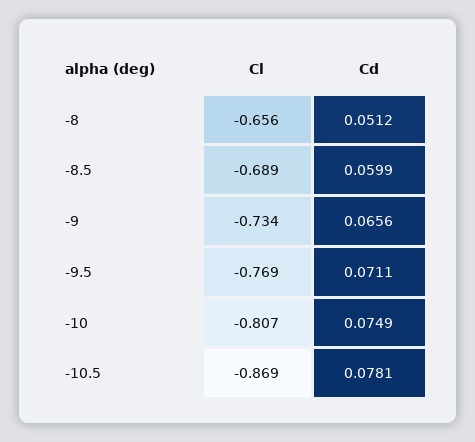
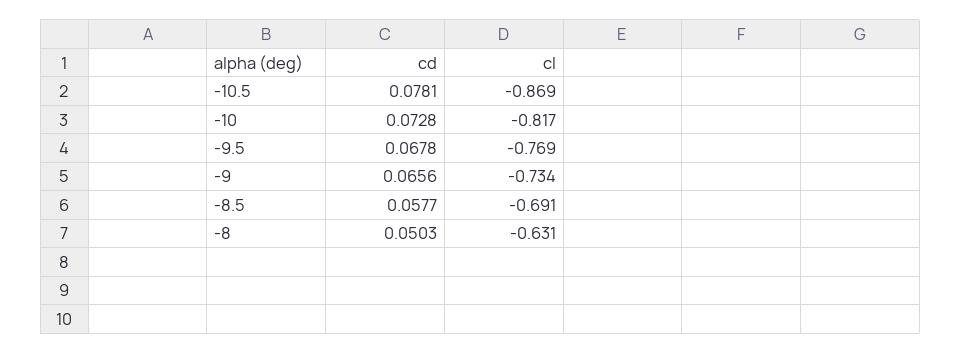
  {
    "Cl": {
-     "-8": -0.656,
+     "-8": -0.631,
-     "-8.5": -0.689,
+     "-8.5": -0.691,
      "-9": -0.734,
      "-9.5": -0.769,
-     "-10": -0.807,
+     "-10": -0.817,
      "-10.5": -0.869
    },
    "Cd": {
-     "-8": 0.0512,
+     "-8": 0.0503,
-     "-8.5": 0.0599,
+     "-8.5": 0.0577,
      "-9": 0.0656,
-     "-9.5": 0.0711,
+     "-9.5": 0.0678,
-     "-10": 0.0749,
+     "-10": 0.0728,
      "-10.5": 0.0781
    }
  }

